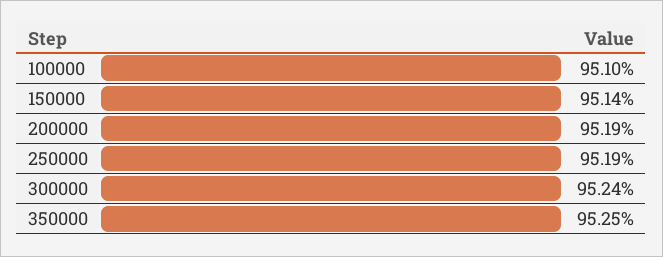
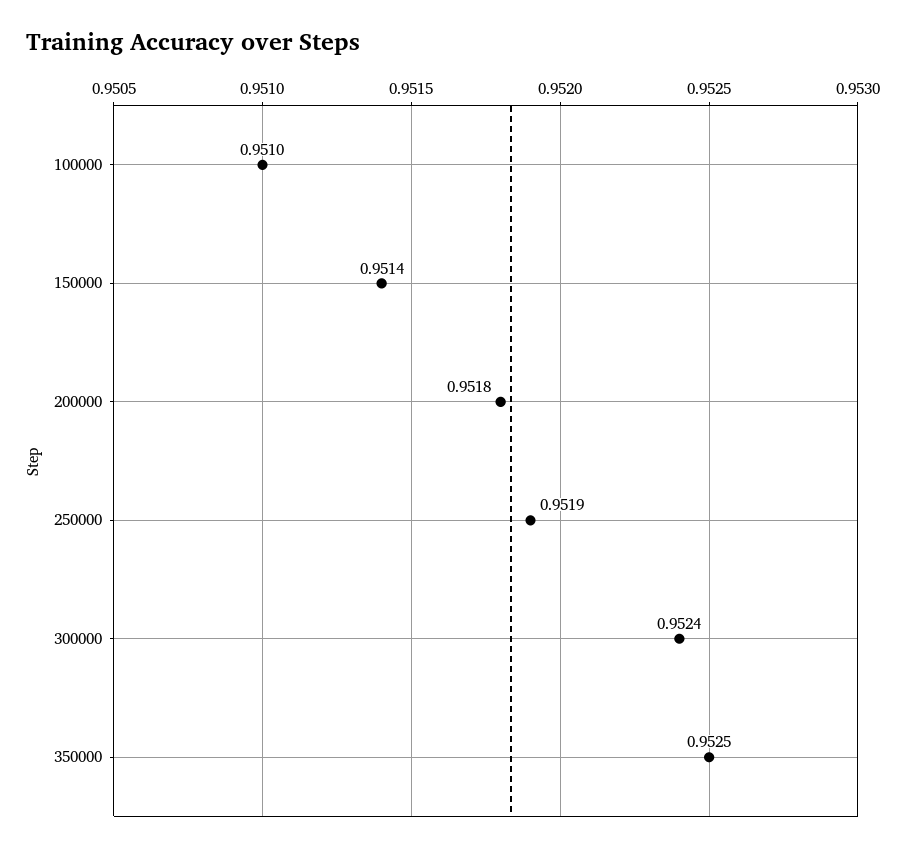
  {
    "100000": 0.951,
    "150000": 0.9514,
-   "200000": 0.9519,
+   "200000": 0.9518,
    "250000": 0.9519,
    "300000": 0.9524,
    "350000": 0.9525
  }

